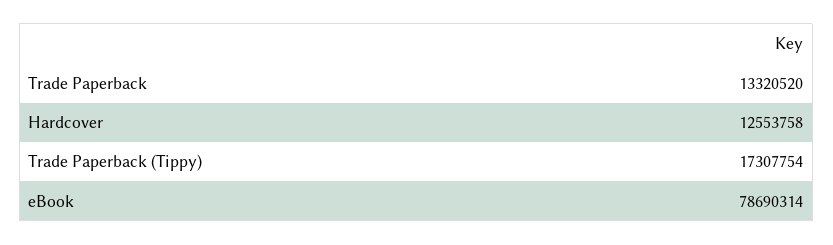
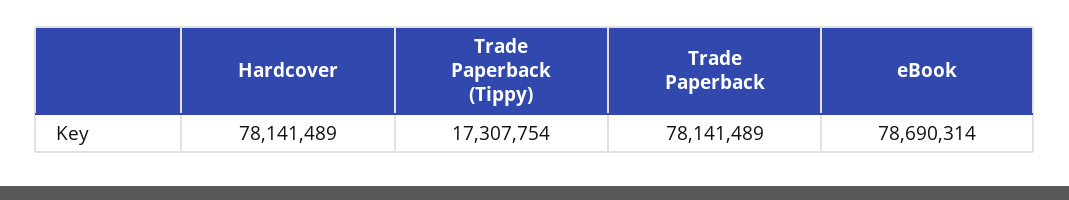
  {
-   "Trade Paperback": 13320520,
+   "Trade Paperback": 78141489,
-   "Hardcover": 12553758,
+   "Hardcover": 78141489,
    "Trade Paperback (Tippy)": 17307754,
    "eBook": 78690314
  }

